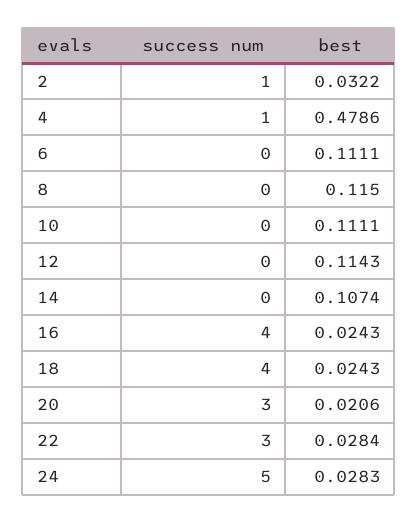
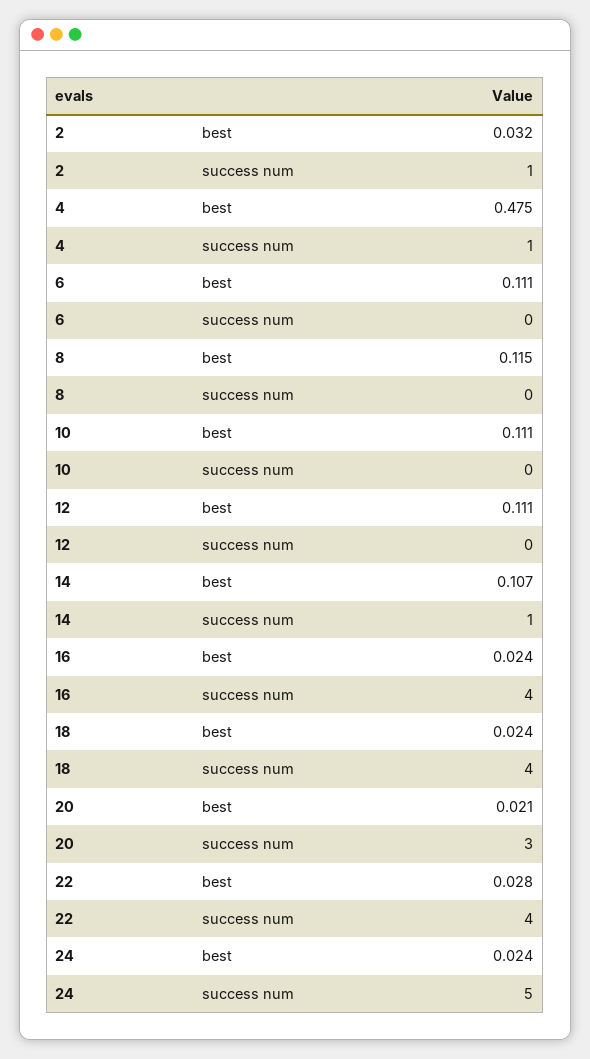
  {
    "success num": {
      "2": 1,
      "4": 1,
      "6": 0,
      "8": 0,
      "10": 0,
      "12": 0,
-     "14": 0,
+     "14": 1,
      "16": 4,
      "18": 4,
      "20": 3,
-     "22": 3,
+     "22": 4,
      "24": 5
    },
    "best": {
      "2": 0.0322,
-     "4": 0.4786,
+     "4": 0.475,
      "6": 0.1111,
      "8": 0.115,
      "10": 0.1111,
-     "12": 0.1143,
+     "12": 0.111,
      "14": 0.1074,
      "16": 0.0243,
      "18": 0.0243,
      "20": 0.0206,
      "22": 0.0284,
-     "24": 0.0283
+     "24": 0.024
    }
  }

